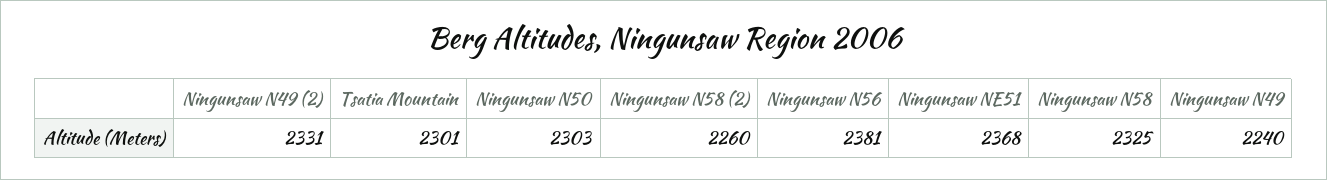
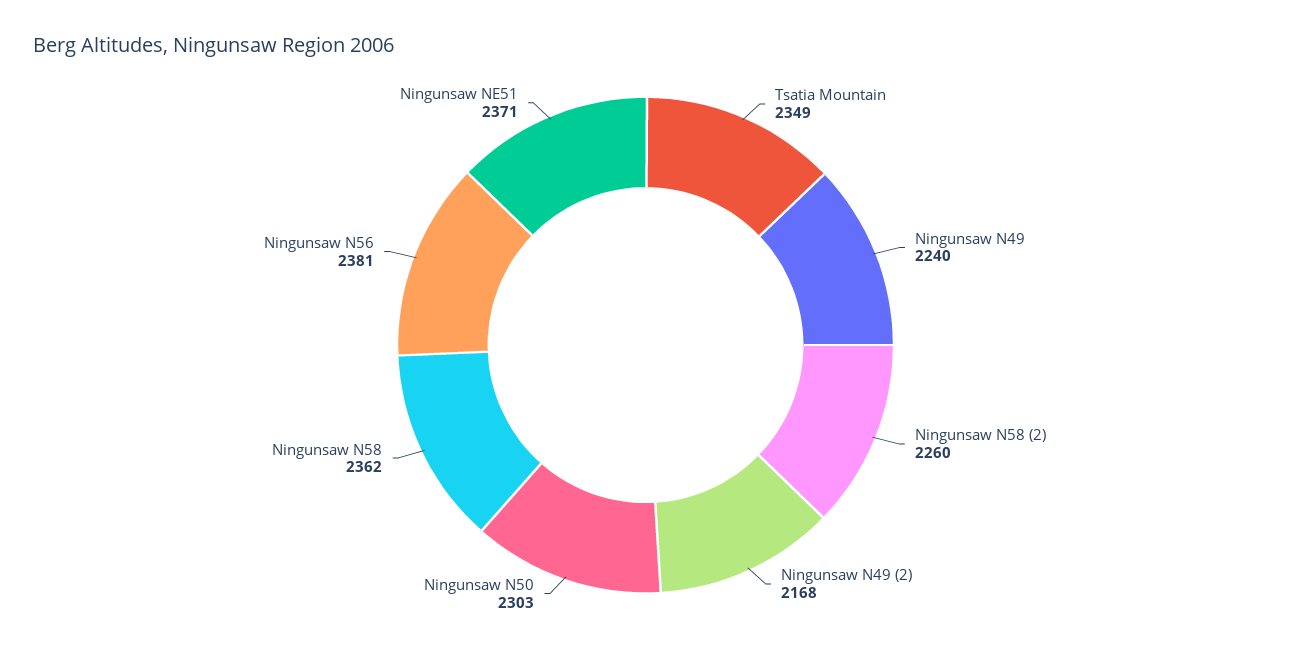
  {
-   "Ningunsaw N49 (2)": 2331,
+   "Ningunsaw N49 (2)": 2168,
-   "Tsatia Mountain": 2301,
+   "Tsatia Mountain": 2349,
    "Ningunsaw N50": 2303,
    "Ningunsaw N58 (2)": 2260,
    "Ningunsaw N56": 2381,
-   "Ningunsaw NE51": 2368,
+   "Ningunsaw NE51": 2371,
-   "Ningunsaw N58": 2325,
+   "Ningunsaw N58": 2362,
    "Ningunsaw N49": 2240
  }

